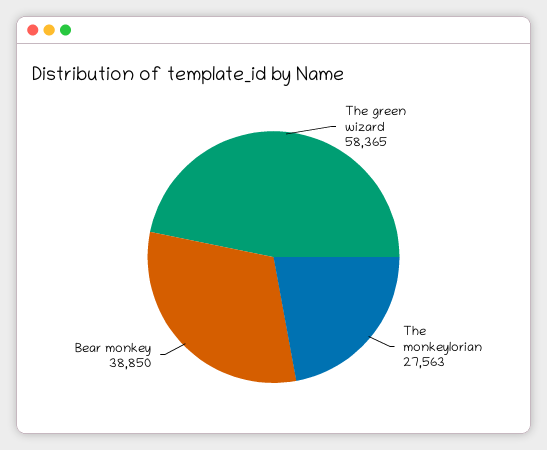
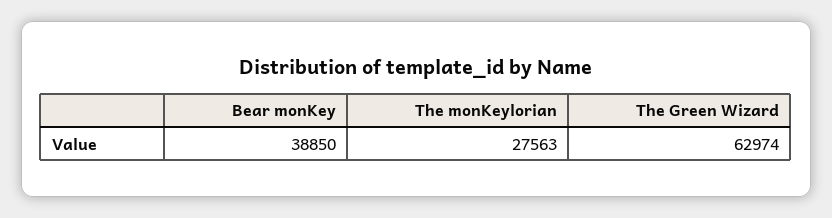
  {
-   "The green wizard": 58365,
+   "The green wizard": 62974,
    "The monkeylorian": 27563,
    "Bear monkey": 38850
  }

